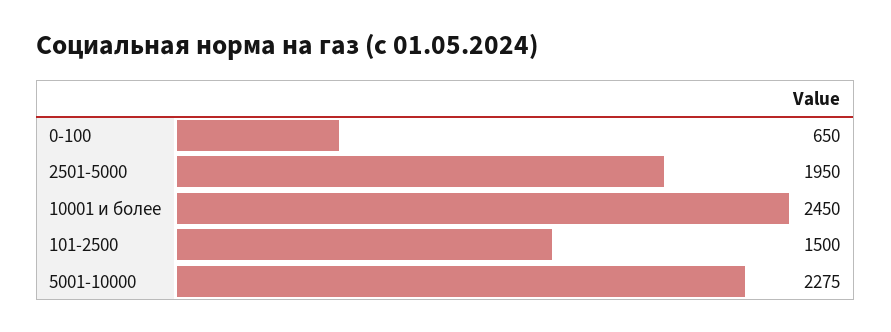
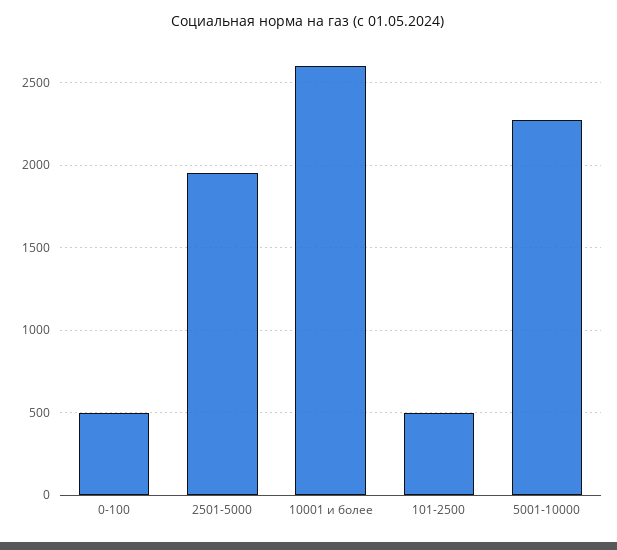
  {
-   "0-100": 650,
+   "0-100": 500,
    "2501-5000": 1950,
-   "10001 и более": 2450,
+   "10001 и более": 2600,
-   "101-2500": 1500,
+   "101-2500": 500,
    "5001-10000": 2275
  }

